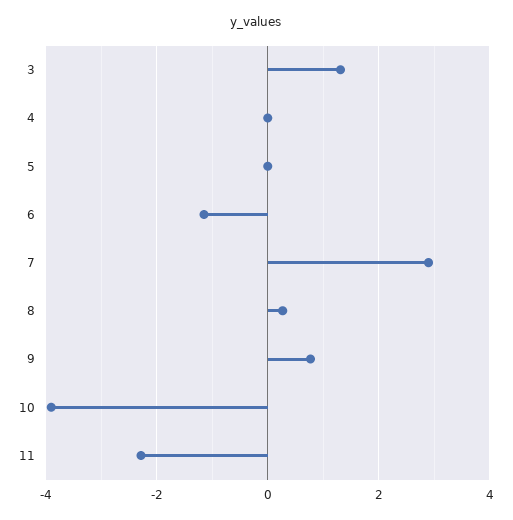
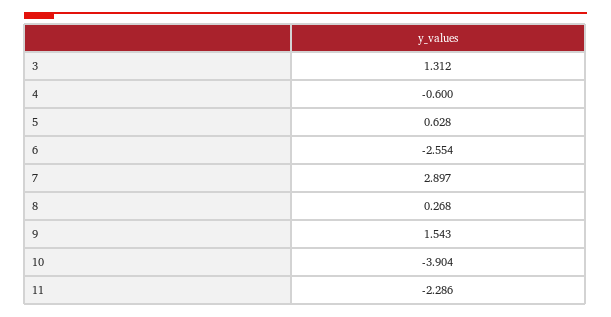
  {
    "3": 1.312,
-   "4": 0,
+   "4": -0.6,
-   "5": 0,
+   "5": 0.628,
-   "6": -1.2,
+   "6": -2.554,
    "7": 2.897,
    "8": 0.268,
-   "9": 0.8,
+   "9": 1.543,
    "10": -3.904,
    "11": -2.286
  }

